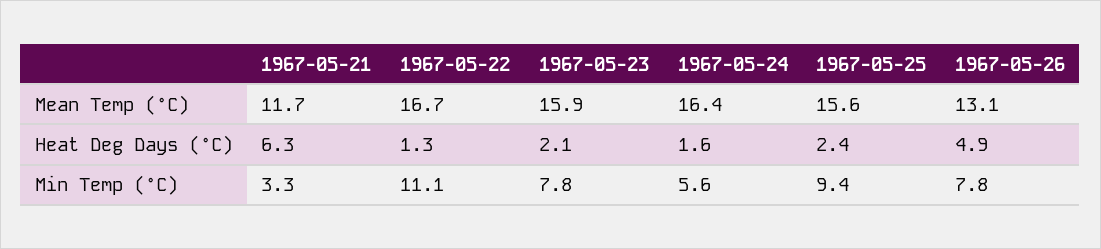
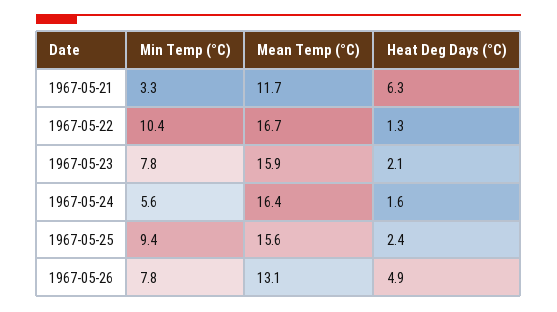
  {
    "1967-05-21": {
      "Mean Temp (°C)": 11.7,
      "Heat Deg Days (°C)": 6.3,
      "Min Temp (°C)": 3.3
    },
    "1967-05-22": {
      "Mean Temp (°C)": 16.7,
      "Heat Deg Days (°C)": 1.3,
-     "Min Temp (°C)": 11.1
+     "Min Temp (°C)": 10.4
    },
    "1967-05-23": {
      "Mean Temp (°C)": 15.9,
      "Heat Deg Days (°C)": 2.1,
      "Min Temp (°C)": 7.8
    },
    "1967-05-24": {
      "Mean Temp (°C)": 16.4,
      "Heat Deg Days (°C)": 1.6,
      "Min Temp (°C)": 5.6
    },
    "1967-05-25": {
      "Mean Temp (°C)": 15.6,
      "Heat Deg Days (°C)": 2.4,
      "Min Temp (°C)": 9.4
    },
    "1967-05-26": {
      "Mean Temp (°C)": 13.1,
      "Heat Deg Days (°C)": 4.9,
      "Min Temp (°C)": 7.8
    }
  }

